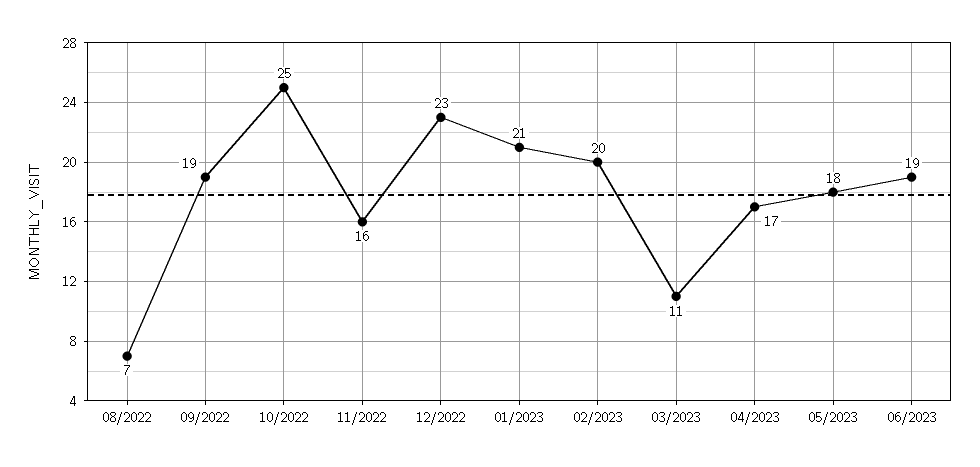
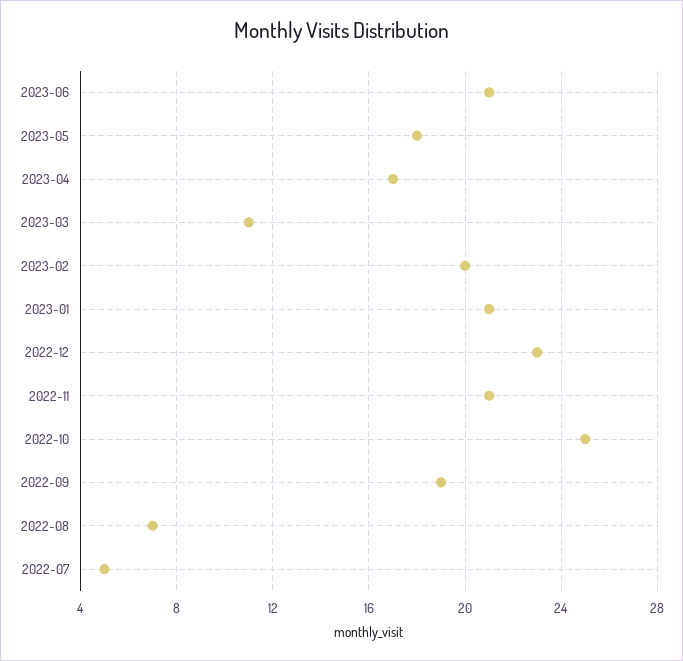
  {
    "08/2022": 7,
    "09/2022": 19,
    "10/2022": 25,
-   "11/2022": 16,
+   "11/2022": 21,
    "12/2022": 23,
    "01/2023": 21,
    "02/2023": 20,
    "03/2023": 11,
    "04/2023": 17,
    "05/2023": 18,
-   "06/2023": 19
+   "06/2023": 21,
+   "2022-07": 5
  }

